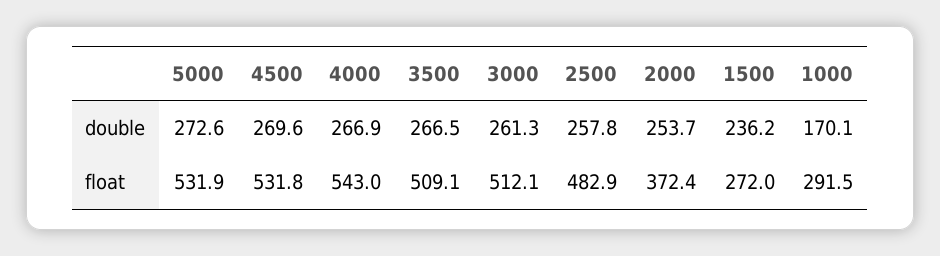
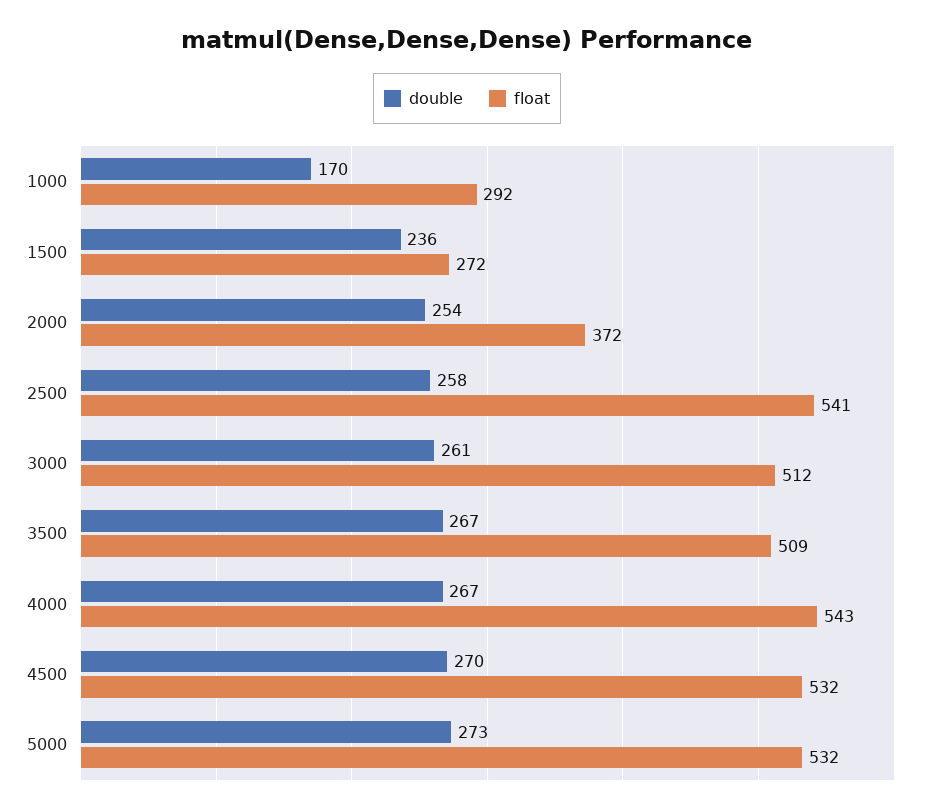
  {
    "double": {
      "5000": 272.6,
      "4500": 269.6,
      "4000": 266.9,
      "3500": 266.5,
      "3000": 261.3,
      "2500": 257.8,
      "2000": 253.7,
      "1500": 236.2,
      "1000": 170.1
    },
    "float": {
      "5000": 531.9,
      "4500": 531.8,
      "4000": 543,
      "3500": 509.1,
      "3000": 512.1,
-     "2500": 482.9,
+     "2500": 541,
      "2000": 372.4,
      "1500": 272,
      "1000": 291.5
    }
  }

